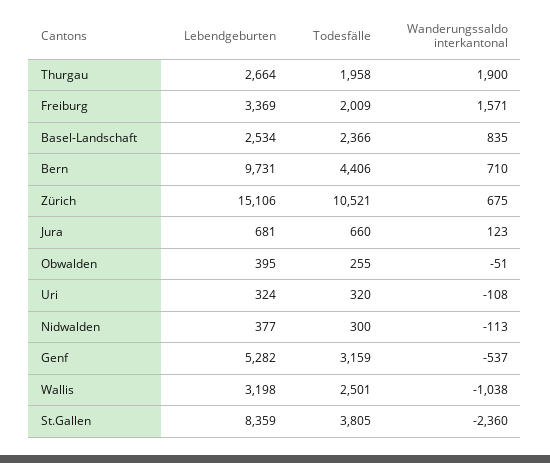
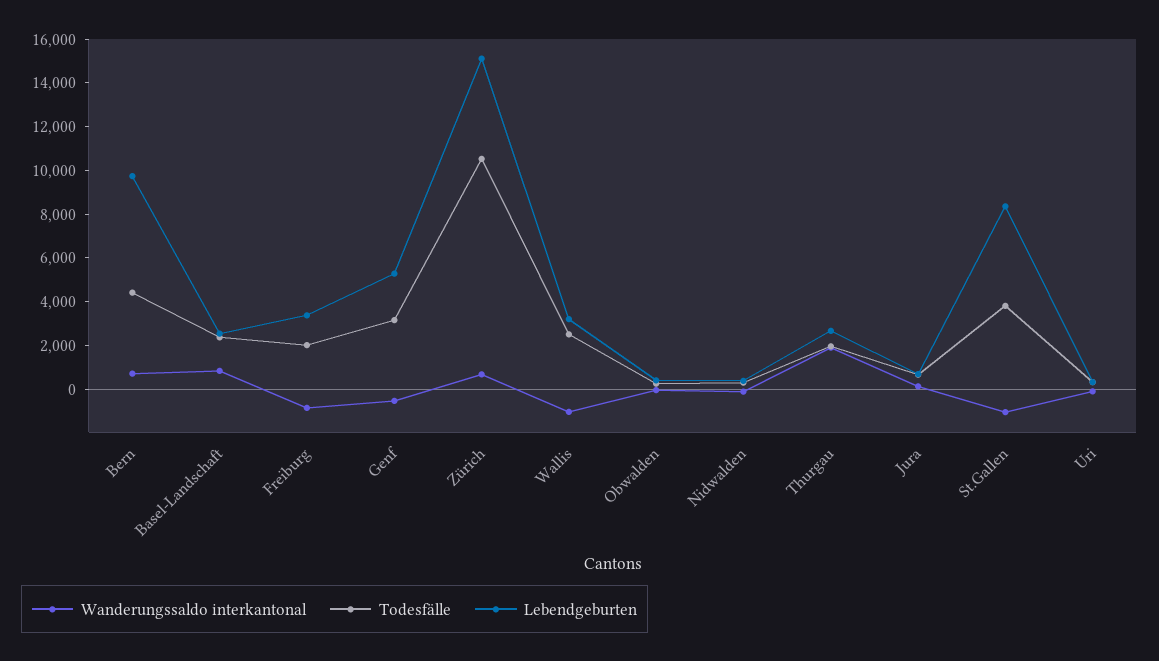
  {
    "Lebendgeburten": {
      "Thurgau": 2664,
      "Freiburg": 3369,
      "Basel-Landschaft": 2534,
      "Bern": 9731,
      "Zürich": 15106,
      "Jura": 681,
      "Obwalden": 395,
      "Uri": 324,
      "Nidwalden": 377,
      "Genf": 5282,
      "Wallis": 3198,
      "St.Gallen": 8359
    },
    "Todesfälle": {
      "Thurgau": 1958,
      "Freiburg": 2009,
      "Basel-Landschaft": 2366,
      "Bern": 4406,
      "Zürich": 10521,
      "Jura": 660,
      "Obwalden": 255,
      "Uri": 320,
      "Nidwalden": 300,
      "Genf": 3159,
      "Wallis": 2501,
      "St.Gallen": 3805
    },
    "Wanderungssaldo interkantonal": {
      "Thurgau": 1900,
-     "Freiburg": 1571,
+     "Freiburg": -1000,
      "Basel-Landschaft": 835,
      "Bern": 710,
      "Zürich": 675,
      "Jura": 123,
      "Obwalden": -51,
      "Uri": -108,
      "Nidwalden": -113,
      "Genf": -537,
      "Wallis": -1038,
-     "St.Gallen": -2360
+     "St.Gallen": -1000
    }
  }

